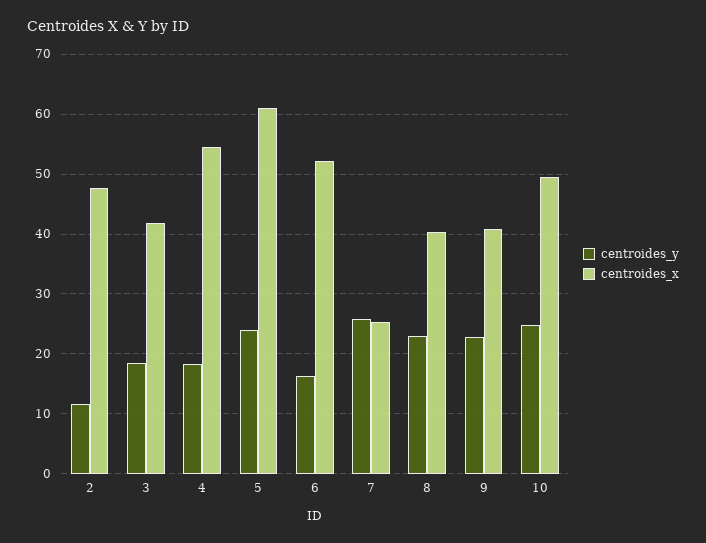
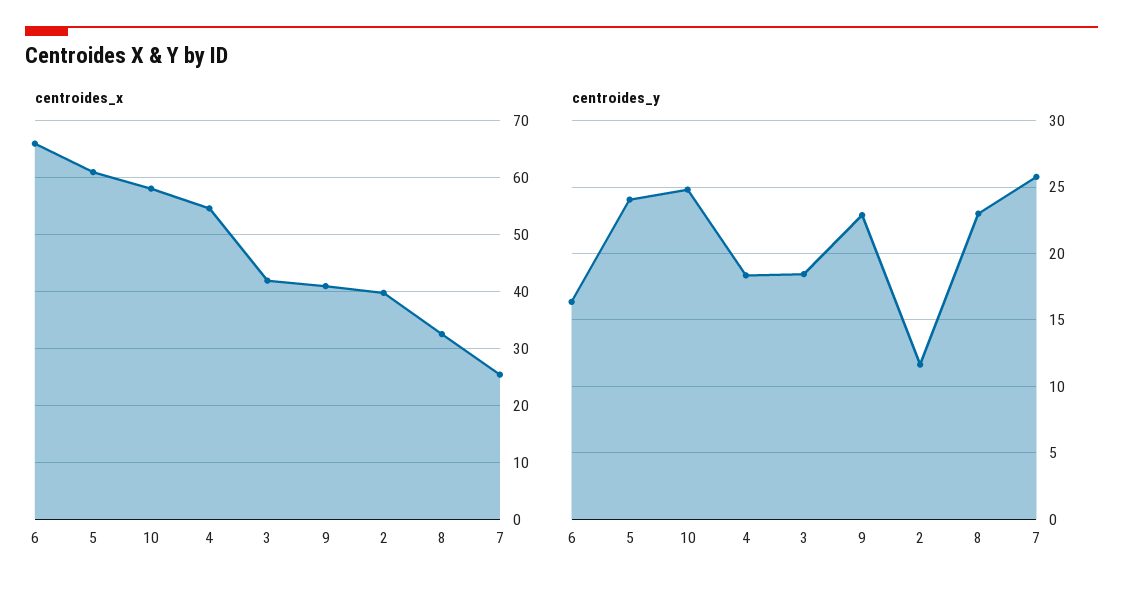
  {
    "centroides_y": {
      "2": 11.5,
      "3": 18.5,
      "4": 18.5,
      "5": 24,
      "6": 16.5,
      "7": 26,
      "8": 23,
      "9": 23,
      "10": 25
    },
    "centroides_x": {
-     "2": 48,
+     "2": 40,
      "3": 42,
      "4": 54,
      "5": 60,
-     "6": 52,
+     "6": 66,
      "7": 26,
-     "8": 40,
+     "8": 32,
      "9": 40,
-     "10": 50
+     "10": 58
    }
  }

